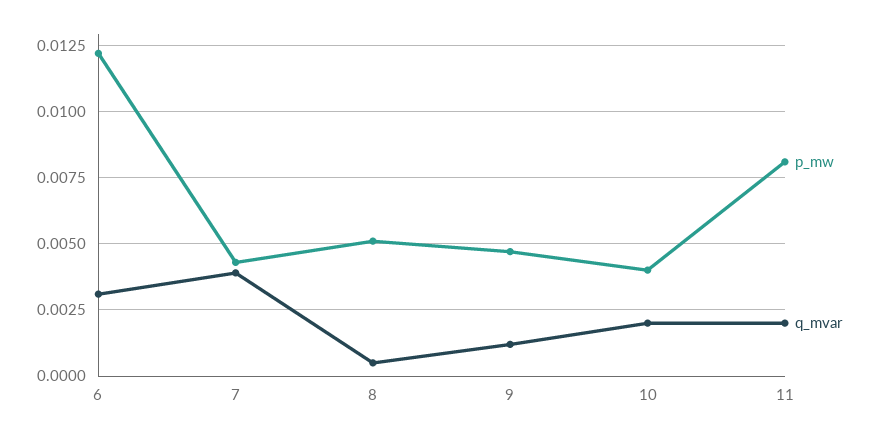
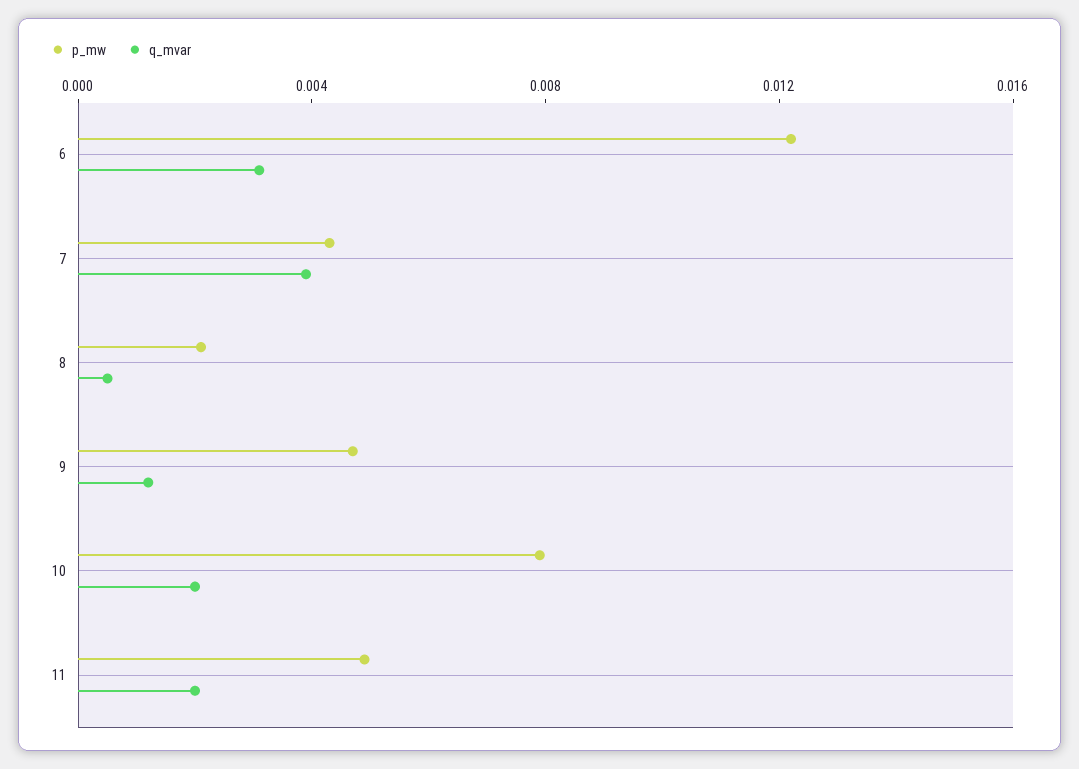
  {
    "p_mw": {
      "6": 0.012,
      "7": 0.0045,
-     "8": 0.005,
+     "8": 0.002,
      "9": 0.0045,
-     "10": 0.004,
+     "10": 0.008,
-     "11": 0.008
+     "11": 0.005
    },
    "q_mvar": {
      "6": 0.003,
      "7": 0.004,
      "8": 0.0005,
      "9": 0.001,
      "10": 0.002,
      "11": 0.002
    }
  }

